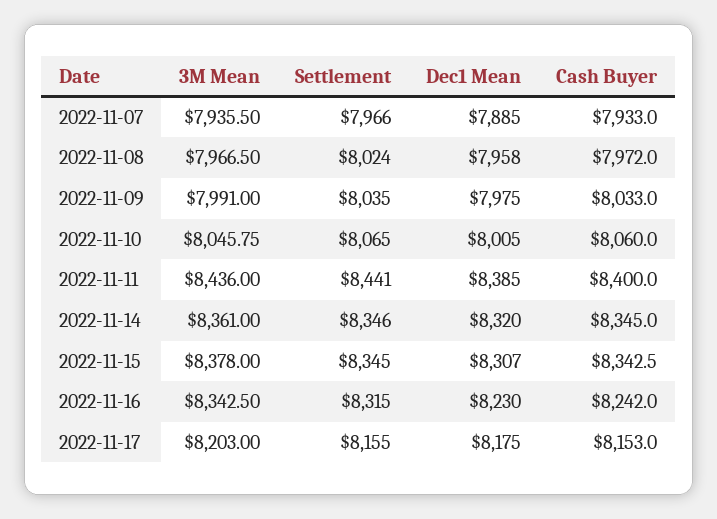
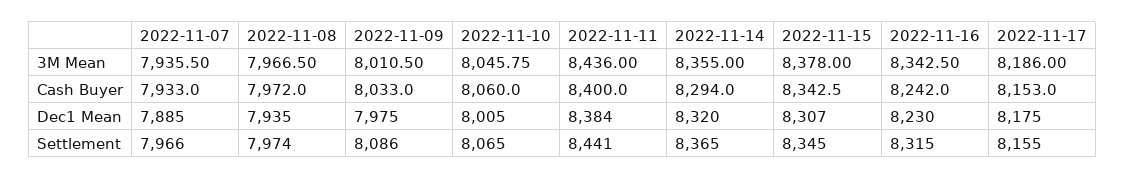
  {
    "3M Mean": {
      "2022-11-07": 7935.5,
      "2022-11-08": 7966.5,
-     "2022-11-09": 7991,
+     "2022-11-09": 8010.5,
      "2022-11-10": 8045.75,
      "2022-11-11": 8436,
-     "2022-11-14": 8361,
+     "2022-11-14": 8355,
      "2022-11-15": 8378,
      "2022-11-16": 8342.5,
-     "2022-11-17": 8203
+     "2022-11-17": 8186
    },
    "Settlement": {
      "2022-11-07": 7966,
-     "2022-11-08": 8024,
+     "2022-11-08": 7974,
-     "2022-11-09": 8035,
+     "2022-11-09": 8086,
      "2022-11-10": 8065,
      "2022-11-11": 8441,
-     "2022-11-14": 8346,
+     "2022-11-14": 8365,
      "2022-11-15": 8345,
      "2022-11-16": 8315,
      "2022-11-17": 8155
    },
    "Dec1 Mean": {
      "2022-11-07": 7885,
-     "2022-11-08": 7958,
+     "2022-11-08": 7935,
      "2022-11-09": 7975,
      "2022-11-10": 8005,
-     "2022-11-11": 8385,
+     "2022-11-11": 8384,
      "2022-11-14": 8320,
      "2022-11-15": 8307,
      "2022-11-16": 8230,
      "2022-11-17": 8175
    },
    "Cash Buyer": {
      "2022-11-07": 7933,
      "2022-11-08": 7972,
      "2022-11-09": 8033,
      "2022-11-10": 8060,
      "2022-11-11": 8400,
-     "2022-11-14": 8345,
+     "2022-11-14": 8294,
      "2022-11-15": 8342.5,
      "2022-11-16": 8242,
      "2022-11-17": 8153
    }
  }

